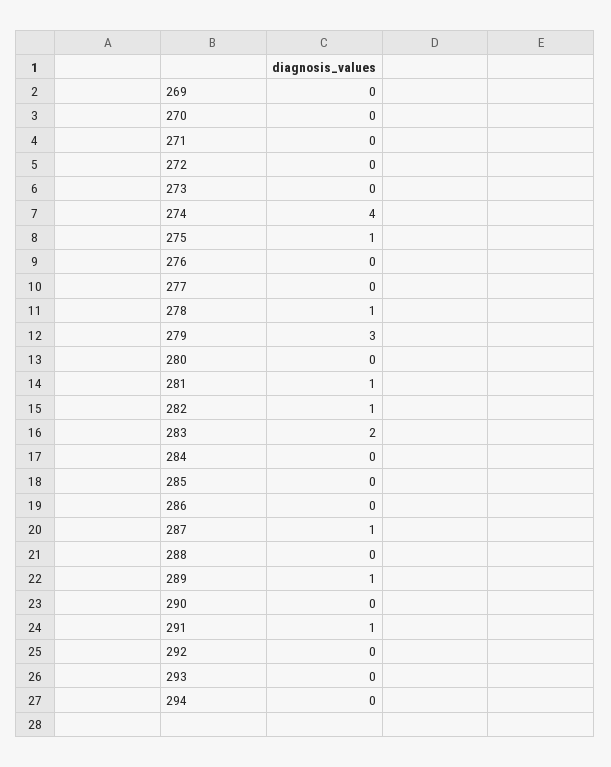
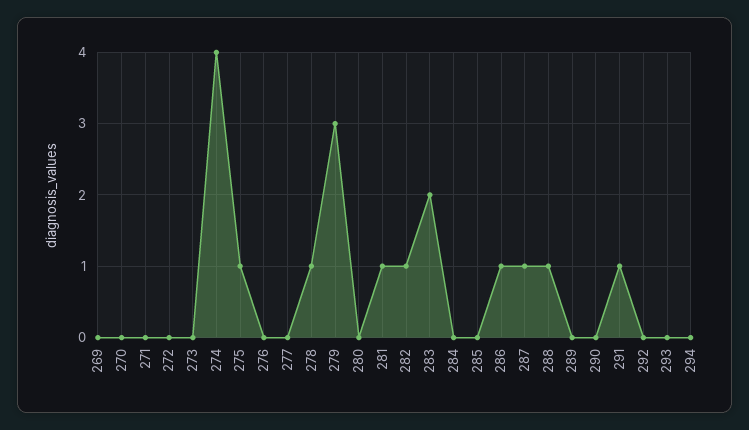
  {
    "269": 0,
    "270": 0,
    "271": 0,
    "272": 0,
    "273": 0,
    "274": 4,
    "275": 1,
    "276": 0,
    "277": 0,
    "278": 1,
    "279": 3,
    "280": 0,
    "281": 1,
    "282": 1,
    "283": 2,
    "284": 0,
    "285": 0,
-   "286": 0,
+   "286": 1,
    "287": 1,
-   "288": 0,
+   "288": 1,
-   "289": 1,
+   "289": 0,
    "290": 0,
    "291": 1,
    "292": 0,
    "293": 0,
    "294": 0
  }

